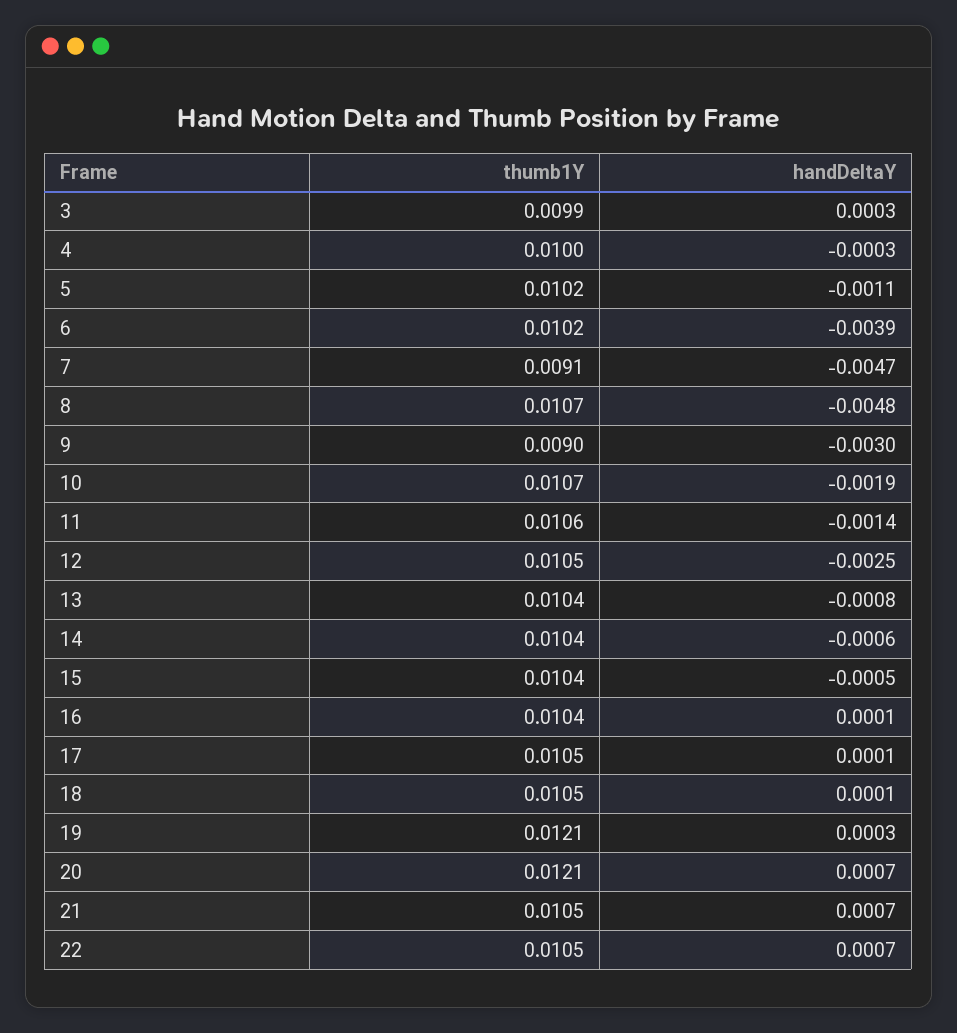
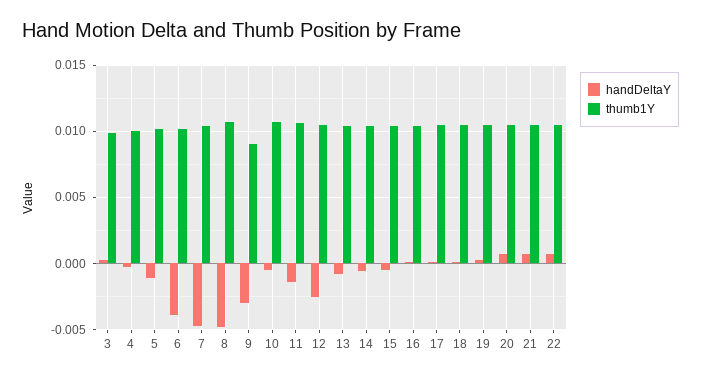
  {
    "thumb1Y": {
      "3": 0.0099,
      "4": 0.01,
      "5": 0.0102,
      "6": 0.0102,
-     "7": 0.0091,
+     "7": 0.0105,
      "8": 0.0107,
      "9": 0.009,
      "10": 0.0107,
      "11": 0.0106,
      "12": 0.0105,
      "13": 0.0104,
      "14": 0.0104,
      "15": 0.0104,
      "16": 0.0104,
      "17": 0.0105,
      "18": 0.0105,
-     "19": 0.0121,
+     "19": 0.0105,
-     "20": 0.0121,
+     "20": 0.0105,
      "21": 0.0105,
      "22": 0.0105
    },
    "handDeltaY": {
      "3": 0.0003,
      "4": -0.0003,
      "5": -0.0011,
      "6": -0.0039,
      "7": -0.0047,
      "8": -0.0048,
      "9": -0.003,
-     "10": -0.0019,
+     "10": -0.0005,
      "11": -0.0014,
      "12": -0.0025,
      "13": -0.0008,
      "14": -0.0006,
      "15": -0.0005,
      "16": 0.0001,
      "17": 0.0001,
      "18": 0.0001,
      "19": 0.0003,
      "20": 0.0007,
      "21": 0.0007,
      "22": 0.0007
    }
  }

